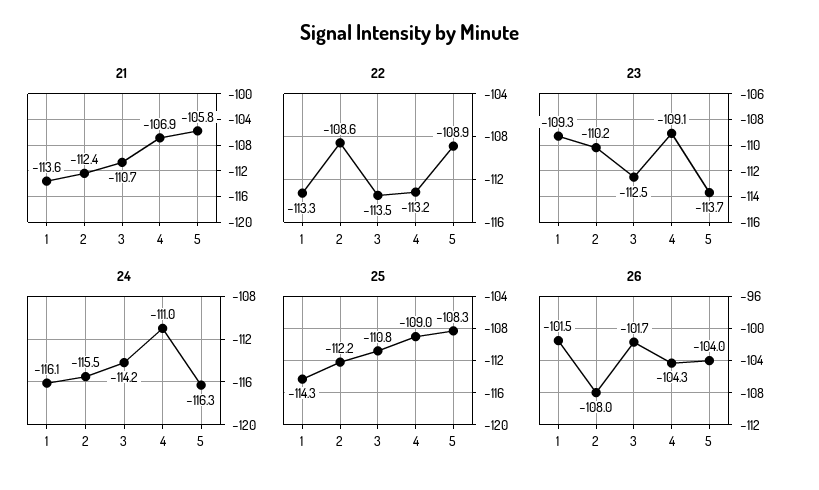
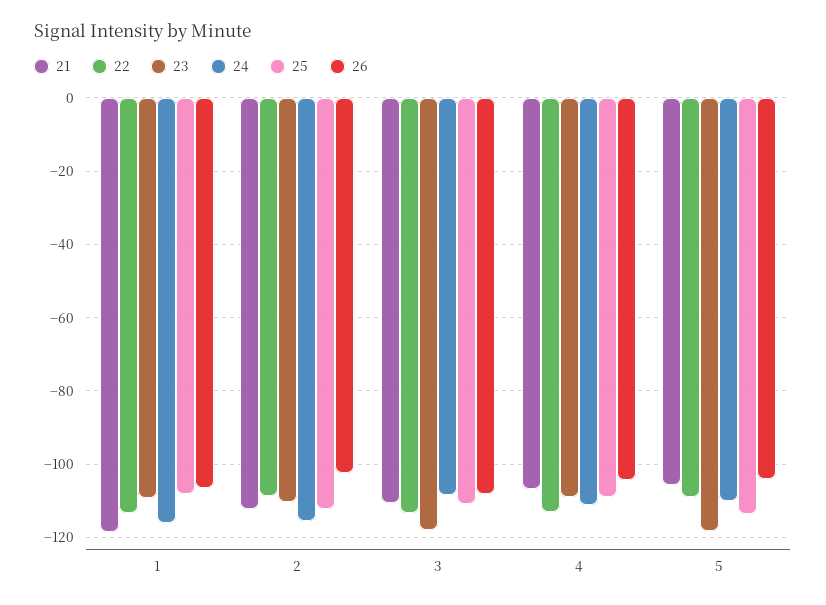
  {
    "21": {
-     "1": -113.6,
+     "1": -118,
      "2": -112.4,
      "3": -110.7,
      "4": -106.9,
      "5": -105.8
    },
    "22": {
      "1": -113.3,
      "2": -108.6,
      "3": -113.5,
      "4": -113.2,
      "5": -108.9
    },
    "23": {
      "1": -109.3,
      "2": -110.2,
-     "3": -112.5,
+     "3": -118,
      "4": -109.1,
-     "5": -113.7
+     "5": -118
    },
    "24": {
      "1": -116.1,
      "2": -115.5,
-     "3": -114.2,
+     "3": -108,
      "4": -111,
-     "5": -116.3
+     "5": -110
    },
    "25": {
-     "1": -114.3,
+     "1": -108,
      "2": -112.2,
      "3": -110.8,
      "4": -109,
-     "5": -108.3
+     "5": -114
    },
    "26": {
-     "1": -101.5,
+     "1": -106,
-     "2": -108,
+     "2": -102,
-     "3": -101.7,
+     "3": -108,
      "4": -104.3,
      "5": -104
    }
  }

